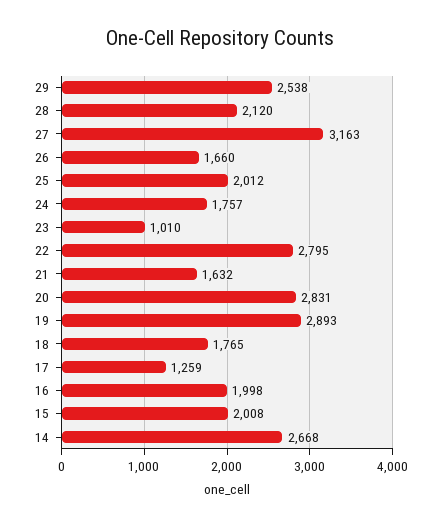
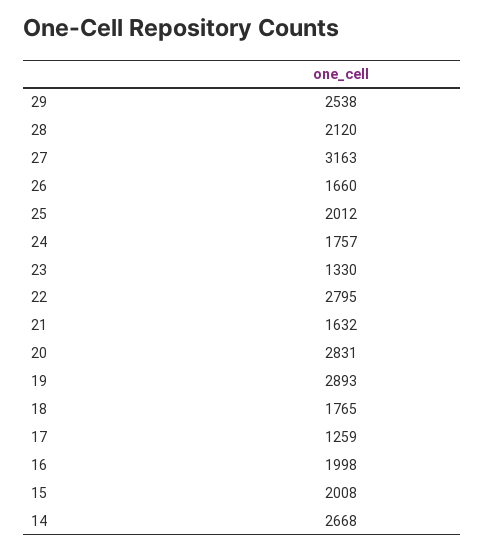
  {
    "29": 2538,
    "28": 2120,
    "27": 3163,
    "26": 1660,
    "25": 2012,
    "24": 1757,
-   "23": 1010,
+   "23": 1330,
    "22": 2795,
    "21": 1632,
    "20": 2831,
    "19": 2893,
    "18": 1765,
    "17": 1259,
    "16": 1998,
    "15": 2008,
    "14": 2668
  }

